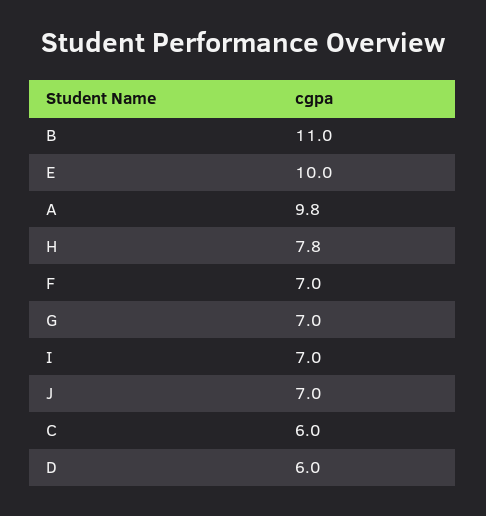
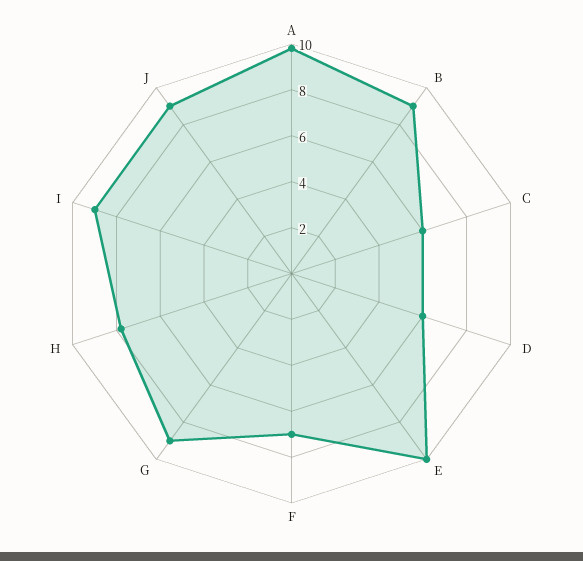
  {
-   "B": 11,
+   "B": 9,
    "E": 10,
    "A": 9.8,
    "H": 7.8,
    "F": 7,
-   "G": 7,
+   "G": 9,
-   "I": 7,
+   "I": 9,
-   "J": 7,
+   "J": 9,
    "C": 6,
    "D": 6
  }

